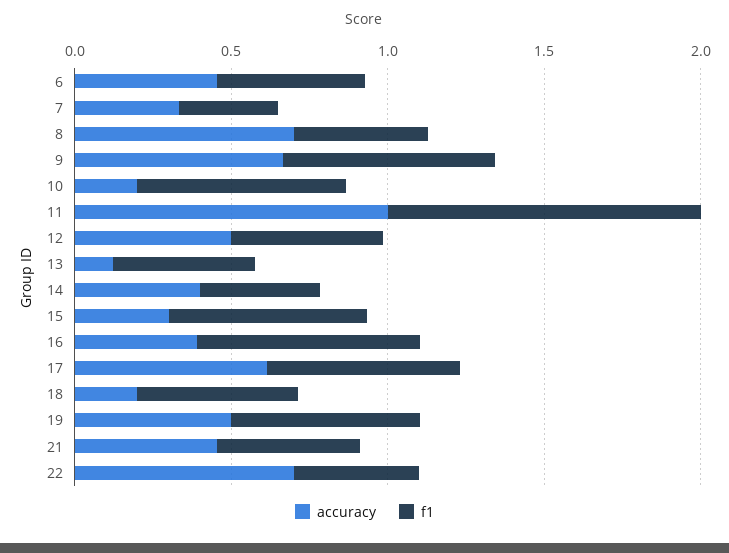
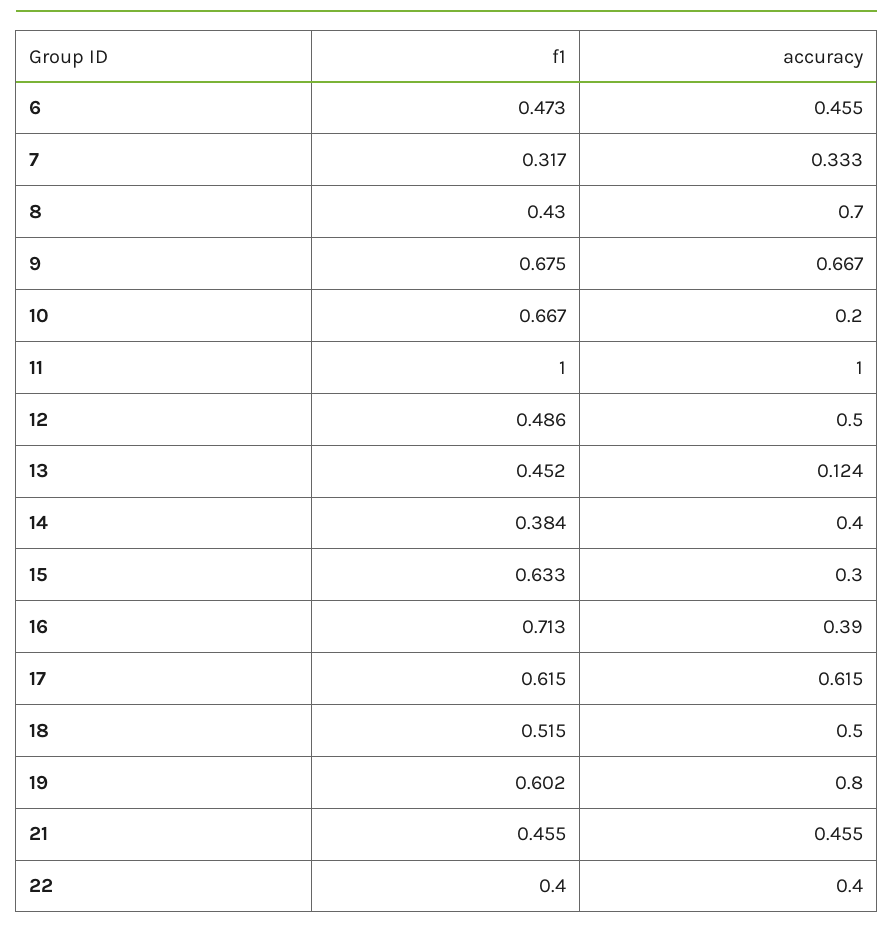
  {
    "accuracy": {
      "6": 0.455,
      "7": 0.333,
      "8": 0.7,
      "9": 0.667,
      "10": 0.2,
      "11": 1,
      "12": 0.5,
      "13": 0.124,
      "14": 0.4,
      "15": 0.3,
      "16": 0.39,
      "17": 0.615,
-     "18": 0.2,
+     "18": 0.5,
-     "19": 0.5,
+     "19": 0.8,
      "21": 0.455,
-     "22": 0.7
+     "22": 0.4
    },
    "f1": {
      "6": 0.473,
      "7": 0.317,
      "8": 0.43,
      "9": 0.675,
      "10": 0.667,
      "11": 1,
      "12": 0.486,
      "13": 0.452,
      "14": 0.384,
      "15": 0.633,
      "16": 0.713,
      "17": 0.615,
      "18": 0.515,
      "19": 0.602,
      "21": 0.455,
      "22": 0.4
    }
  }

